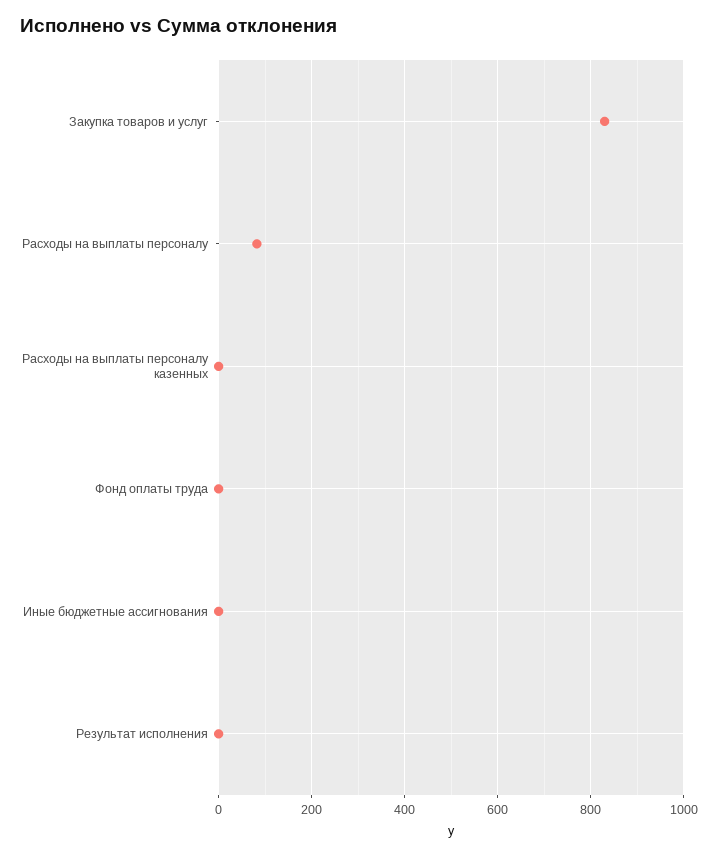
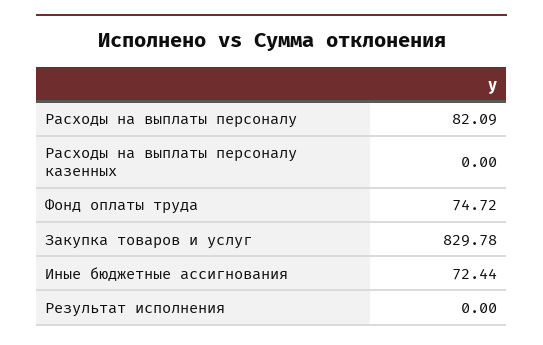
  {
    "Закупка товаров и услуг": 829.78,
    "Расходы на выплаты персоналу": 82.09,
    "Расходы на выплаты персоналу казенных": 0,
-   "Фонд оплаты труда": 0,
+   "Фонд оплаты труда": 74.72,
-   "Иные бюджетные ассигнования": 0,
+   "Иные бюджетные ассигнования": 72.44,
    "Результат исполнения": 0
  }

